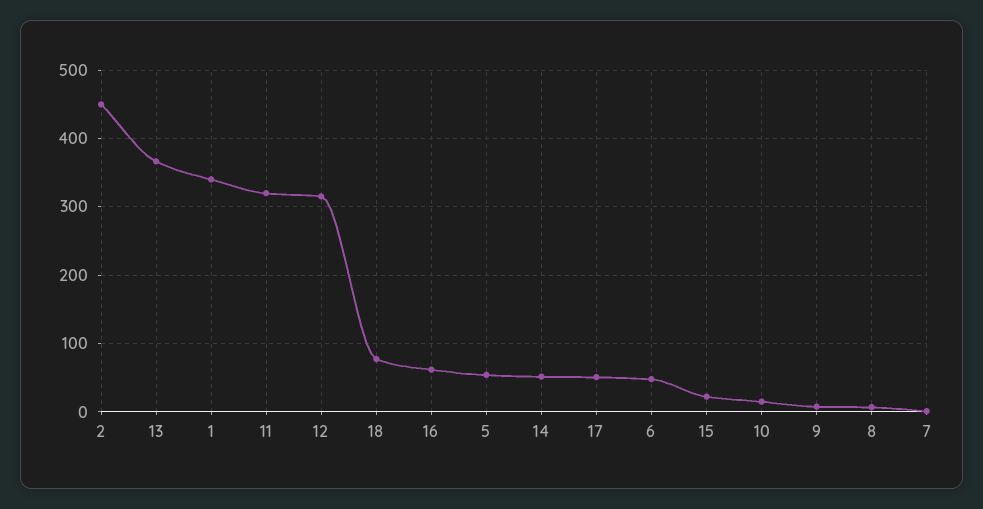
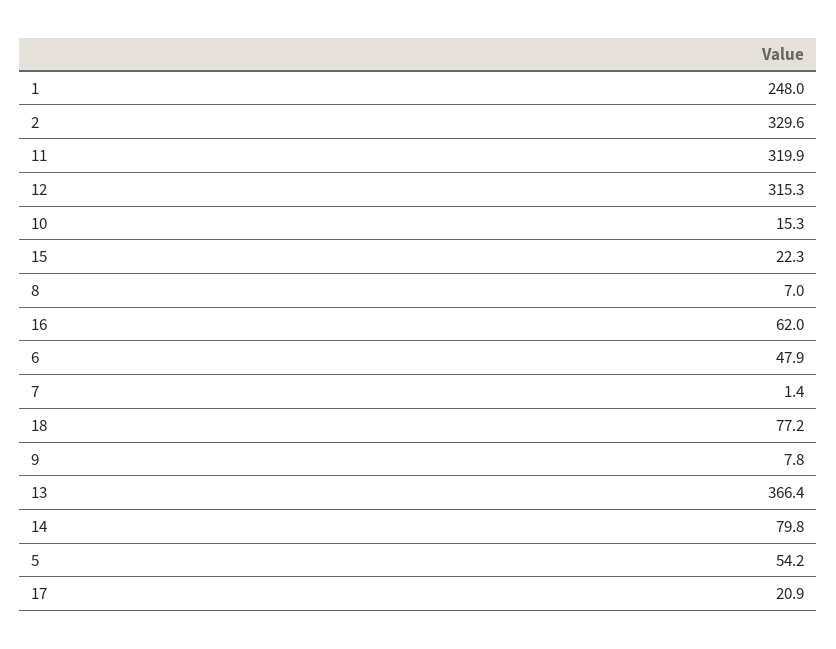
  {
-   "2": 450,
+   "2": 329.6,
    "13": 366.4,
-   "1": 340,
+   "1": 248,
    "11": 319.9,
    "12": 315.3,
    "18": 77.2,
    "16": 62,
    "5": 54.2,
-   "14": 50,
+   "14": 79.8,
-   "17": 50,
+   "17": 20.9,
    "6": 47.9,
    "15": 22.3,
    "10": 15.3,
    "9": 7.8,
    "8": 7,
    "7": 1.4
  }

